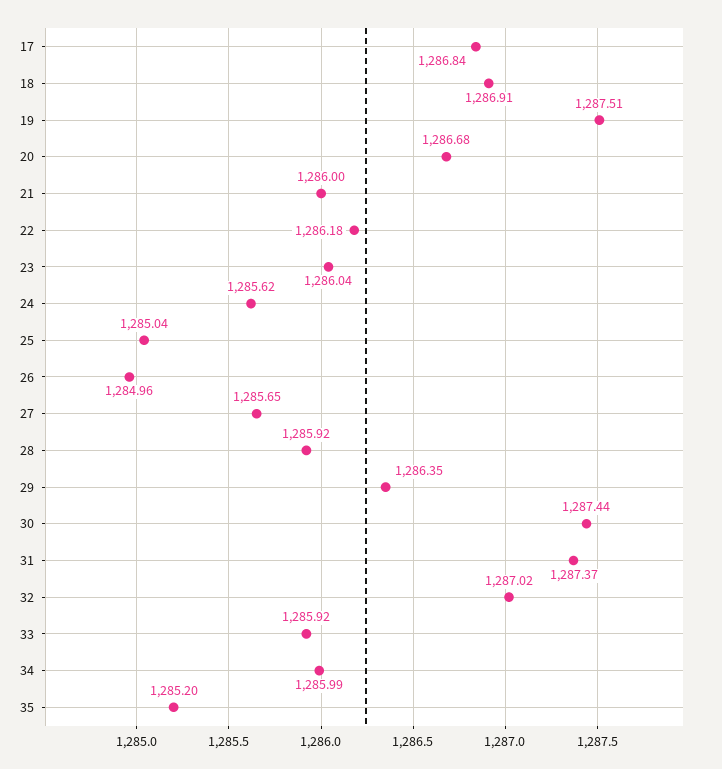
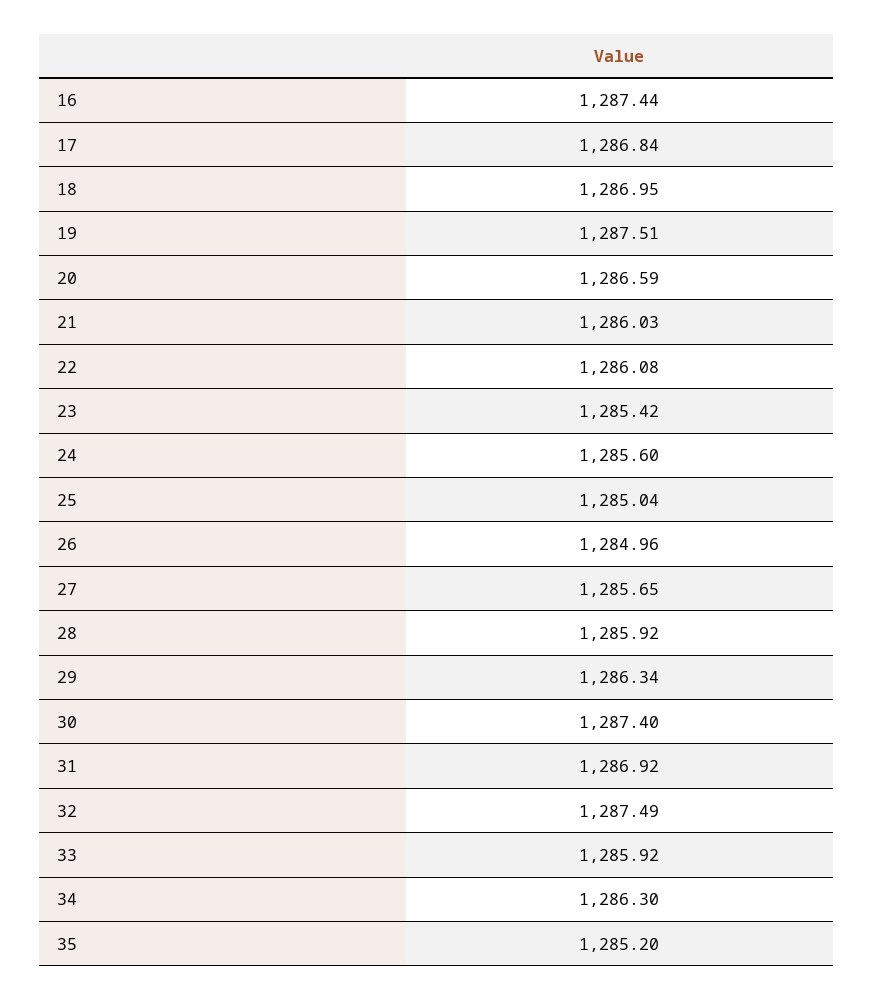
  {
    "17": 1286.84,
-   "18": 1286.91,
+   "18": 1286.95,
    "19": 1287.51,
-   "20": 1286.68,
+   "20": 1286.59,
-   "21": 1286,
+   "21": 1286.03,
-   "22": 1286.18,
+   "22": 1286.08,
-   "23": 1286.04,
+   "23": 1285.42,
-   "24": 1285.62,
+   "24": 1285.6,
    "25": 1285.04,
    "26": 1284.96,
    "27": 1285.65,
    "28": 1285.92,
-   "29": 1286.35,
+   "29": 1286.34,
-   "30": 1287.44,
+   "30": 1287.4,
-   "31": 1287.37,
+   "31": 1286.92,
-   "32": 1287.02,
+   "32": 1287.49,
    "33": 1285.92,
-   "34": 1285.99,
+   "34": 1286.3,
-   "35": 1285.2
+   "35": 1285.2,
+   "16": 1287.44
  }

